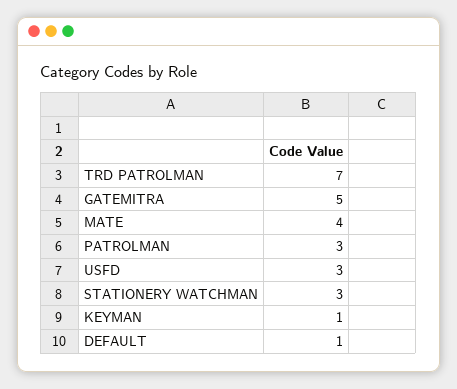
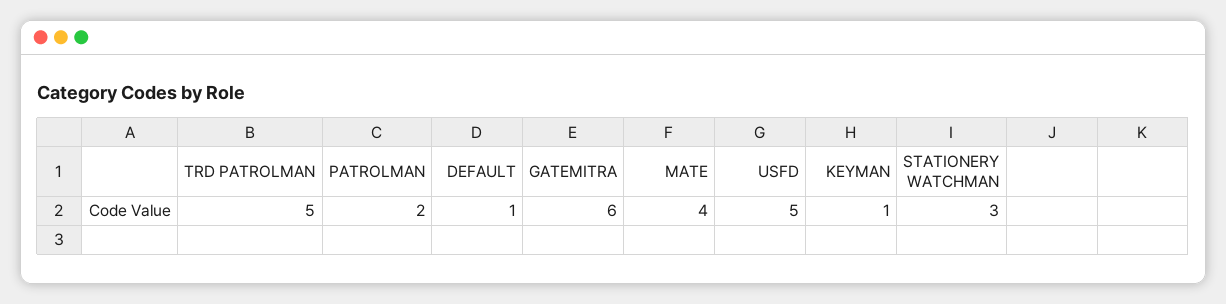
  {
-   "TRD PATROLMAN": 7,
+   "TRD PATROLMAN": 5,
-   "GATEMITRA": 5,
+   "GATEMITRA": 6,
    "MATE": 4,
-   "PATROLMAN": 3,
+   "PATROLMAN": 2,
-   "USFD": 3,
+   "USFD": 5,
    "STATIONERY WATCHMAN": 3,
    "KEYMAN": 1,
    "DEFAULT": 1
  }

